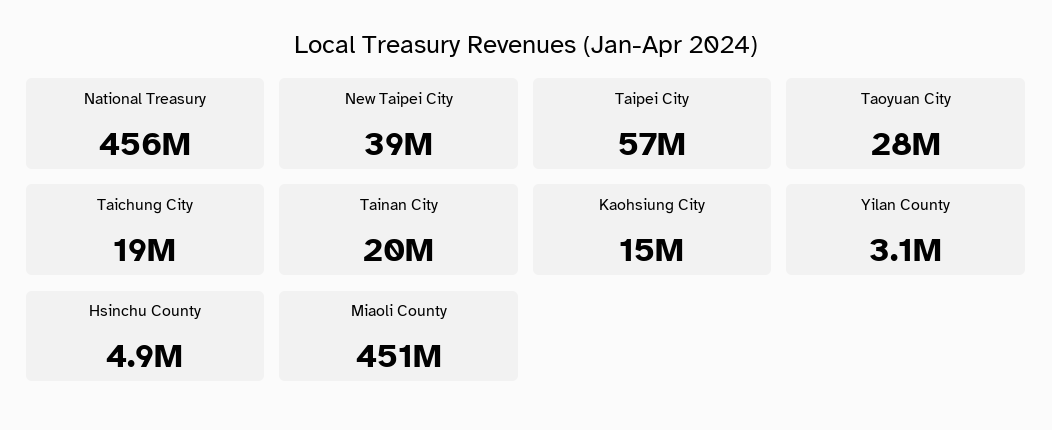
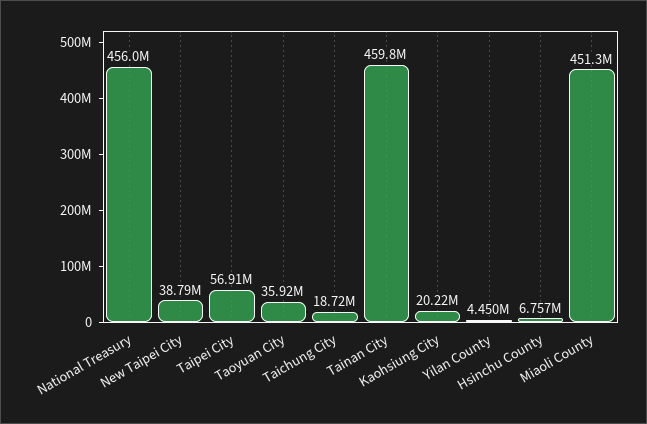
  {
    "National Treasury": 456000000,
    "New Taipei City": 38790000,
    "Taipei City": 56910000,
-   "Taoyuan City": 28000000,
+   "Taoyuan City": 35920000,
    "Taichung City": 18720000,
-   "Tainan City": 20000000,
+   "Tainan City": 459800000,
-   "Kaohsiung City": 15000000,
+   "Kaohsiung City": 20220000,
-   "Yilan County": 3100000,
+   "Yilan County": 4450000,
-   "Hsinchu County": 4900000,
+   "Hsinchu County": 6757000,
    "Miaoli County": 451300000
  }

